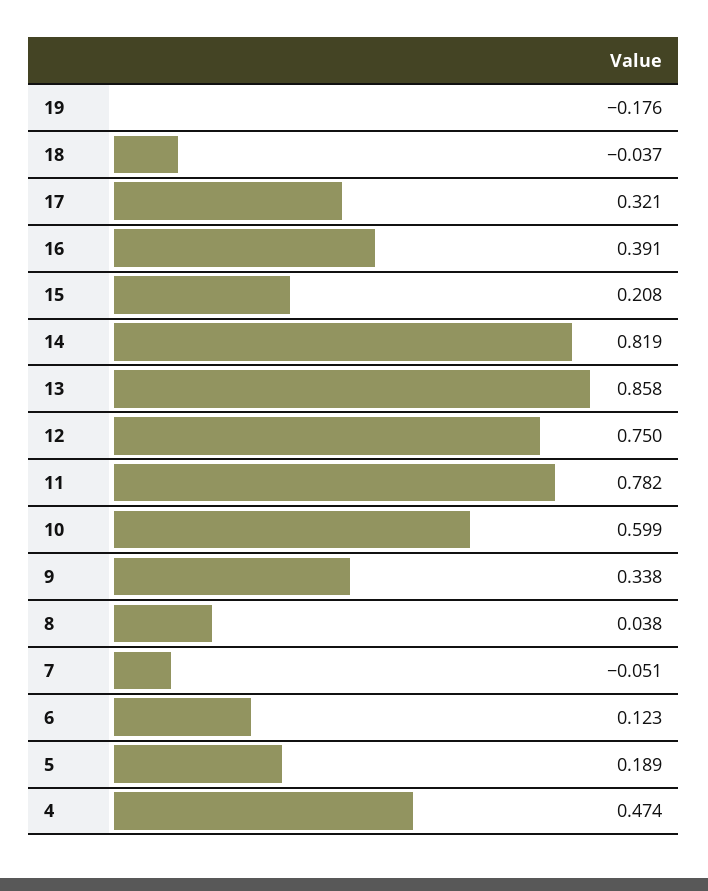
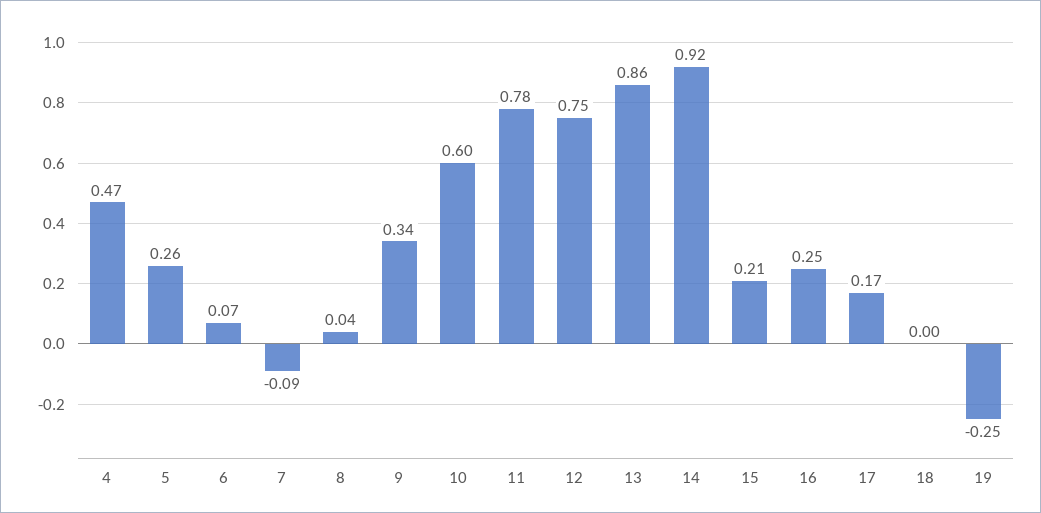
  {
-   "19": -0.176,
+   "19": -0.25,
-   "18": -0.037,
+   "18": 0,
-   "17": 0.321,
+   "17": 0.17,
-   "16": 0.391,
+   "16": 0.25,
    "15": 0.208,
-   "14": 0.819,
+   "14": 0.92,
    "13": 0.858,
    "12": 0.75,
    "11": 0.782,
    "10": 0.599,
    "9": 0.338,
    "8": 0.038,
-   "7": -0.051,
+   "7": -0.09,
-   "6": 0.123,
+   "6": 0.07,
-   "5": 0.189,
+   "5": 0.26,
    "4": 0.474
  }

